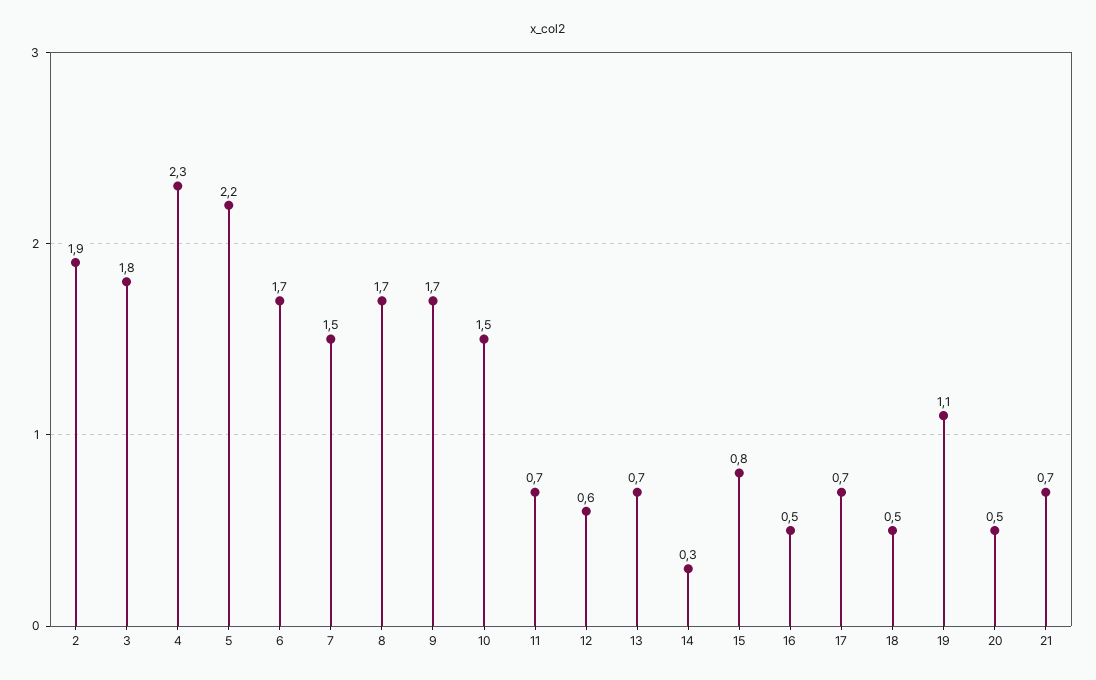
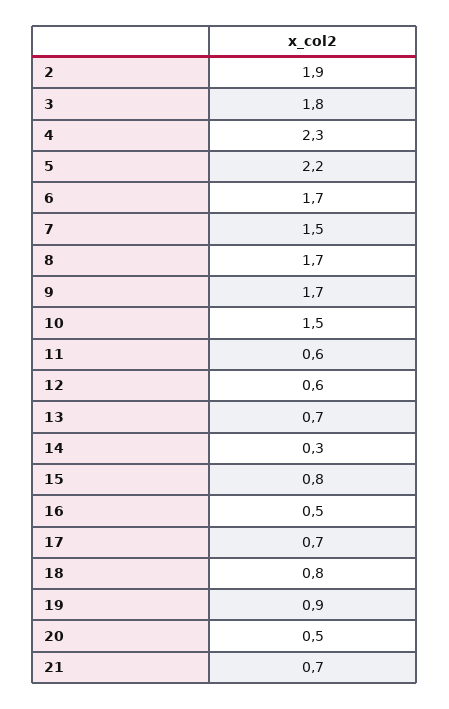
  {
    "2": 1.9,
    "3": 1.8,
    "4": 2.3,
    "5": 2.2,
    "6": 1.7,
    "7": 1.5,
    "8": 1.7,
    "9": 1.7,
    "10": 1.5,
-   "11": 0.7,
+   "11": 0.6,
    "12": 0.6,
    "13": 0.7,
    "14": 0.3,
    "15": 0.8,
    "16": 0.5,
    "17": 0.7,
-   "18": 0.5,
+   "18": 0.8,
-   "19": 1.1,
+   "19": 0.9,
    "20": 0.5,
    "21": 0.7
  }

